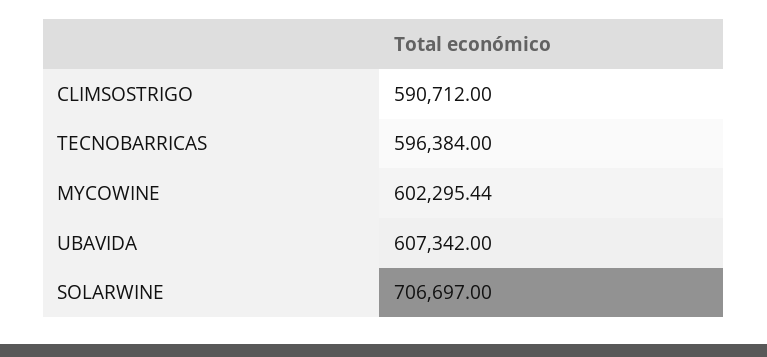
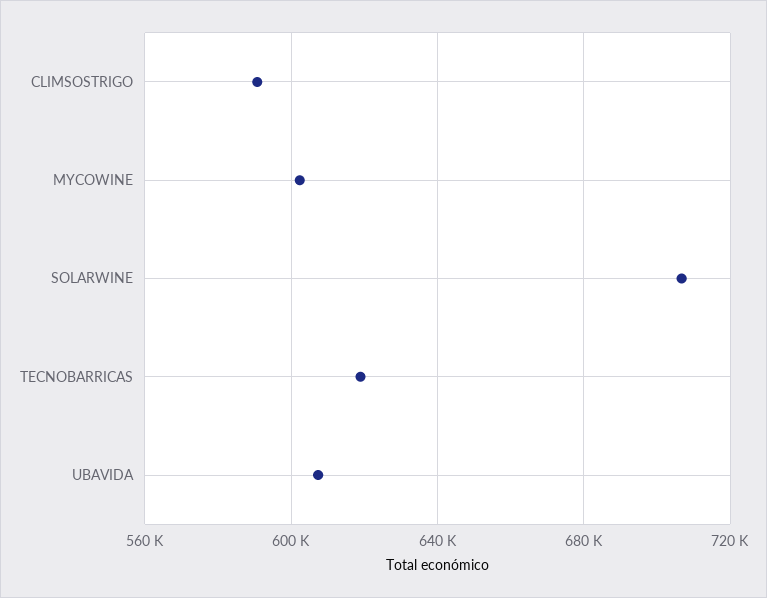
  {
    "CLIMSOSTRIGO": 590712,
-   "TECNOBARRICAS": 596384,
+   "TECNOBARRICAS": 620000,
    "MYCOWINE": 602295.44,
    "UBAVIDA": 607342,
    "SOLARWINE": 706697
  }

